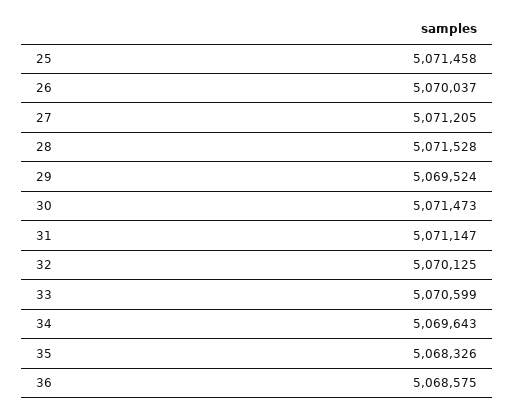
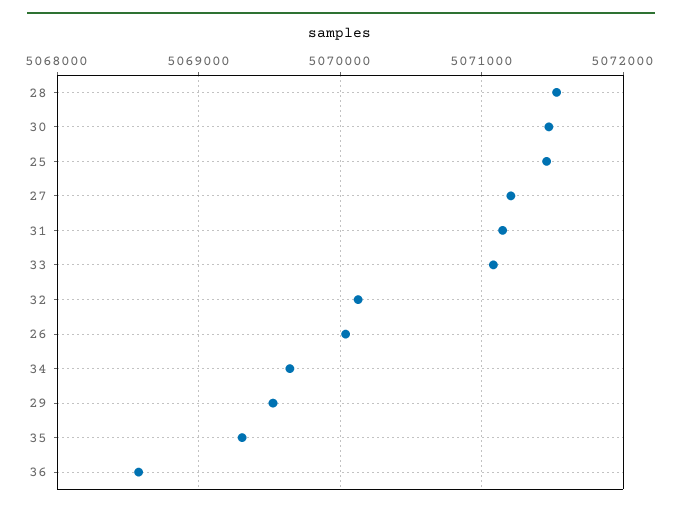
  {
    "25": 5071458,
    "26": 5070037,
    "27": 5071205,
    "28": 5071528,
    "29": 5069524,
    "30": 5071473,
    "31": 5071147,
    "32": 5070125,
-   "33": 5070599,
+   "33": 5071100,
    "34": 5069643,
-   "35": 5068326,
+   "35": 5069300,
    "36": 5068575
  }

